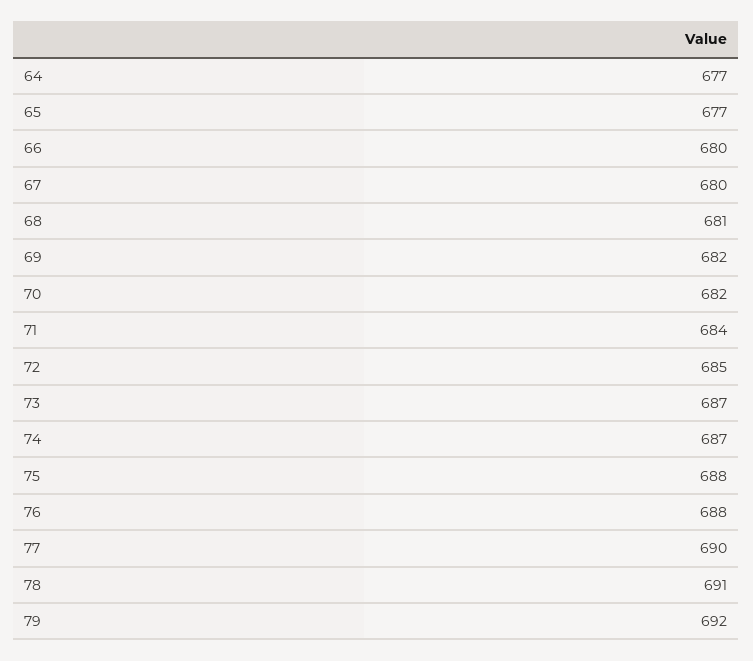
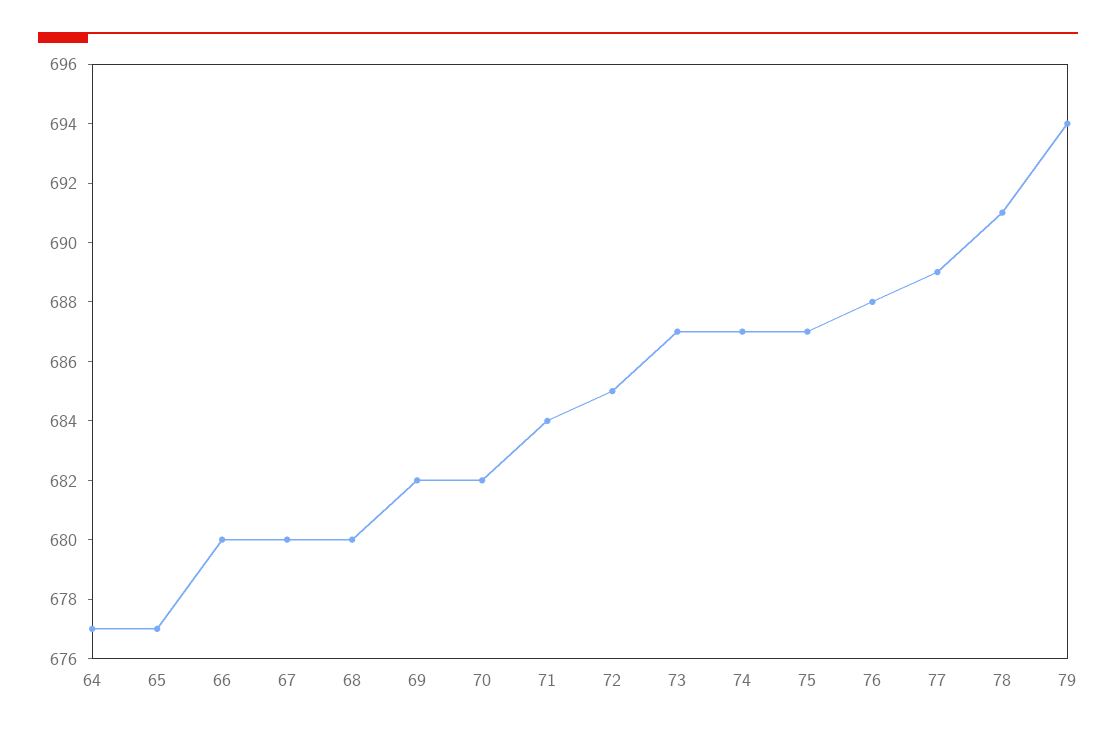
  {
    "64": 677,
    "65": 677,
    "66": 680,
    "67": 680,
-   "68": 681,
+   "68": 680,
    "69": 682,
    "70": 682,
    "71": 684,
    "72": 685,
    "73": 687,
    "74": 687,
-   "75": 688,
+   "75": 687,
    "76": 688,
-   "77": 690,
+   "77": 689,
    "78": 691,
-   "79": 692
+   "79": 694
  }

